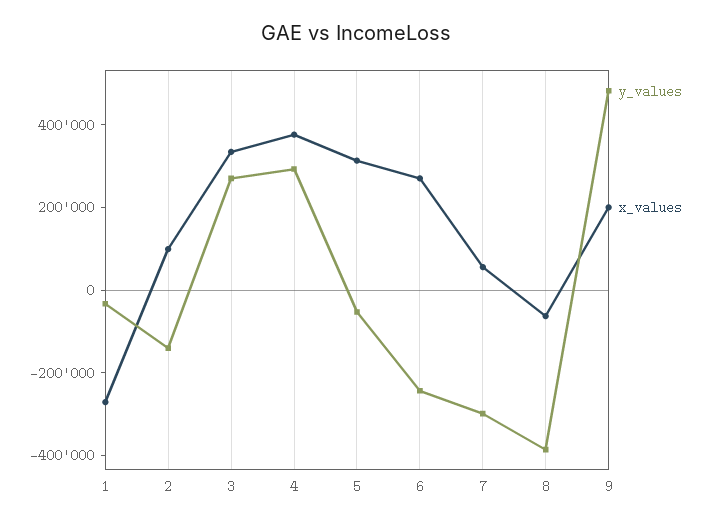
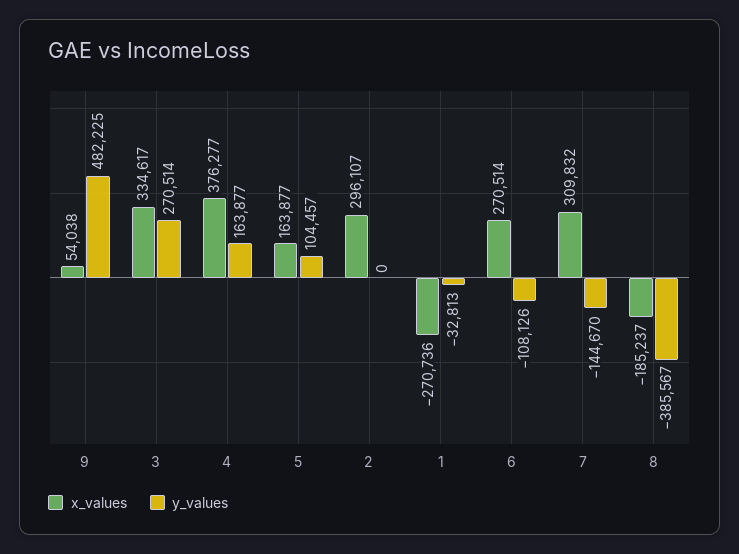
  {
    "y_values": {
      "1": -32813,
-     "2": -150000,
+     "2": 0,
      "3": 270514,
-     "4": 300000,
+     "4": 163877,
-     "5": -50000,
+     "5": 104457,
-     "6": -250000,
+     "6": -108126,
-     "7": -300000,
+     "7": -144670,
      "8": -385567,
      "9": 482225
    },
    "x_values": {
      "1": -270736,
-     "2": 100000,
+     "2": 296107,
      "3": 334617,
      "4": 376277,
-     "5": 300000,
+     "5": 163877,
      "6": 270514,
-     "7": 50000,
+     "7": 309832,
-     "8": -50000,
+     "8": -185237,
-     "9": 200000
+     "9": 54038
    }
  }

